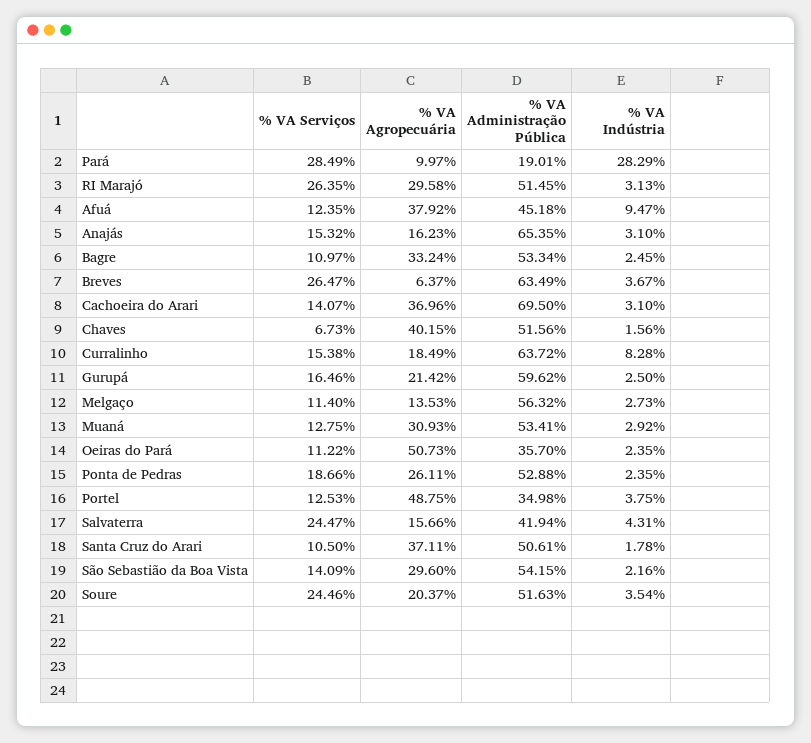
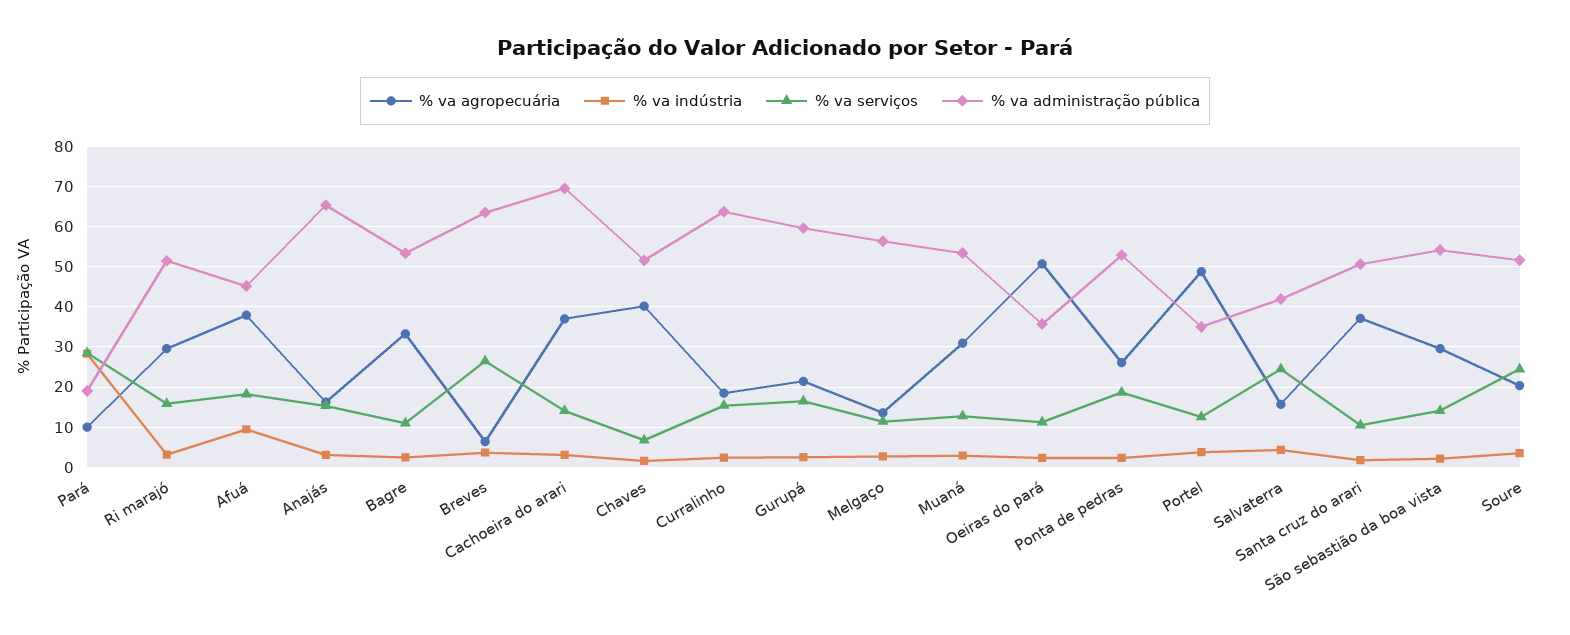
  {
    "% VA Serviços": {
      "Pará": 28.49,
-     "RI Marajó": 26.35,
+     "RI Marajó": 16,
-     "Afuá": 12.35,
+     "Afuá": 18,
      "Anajás": 15.32,
      "Bagre": 10.97,
      "Breves": 26.47,
      "Cachoeira do Arari": 14.07,
      "Chaves": 6.73,
      "Curralinho": 15.38,
      "Gurupá": 16.46,
      "Melgaço": 11.4,
      "Muaná": 12.75,
      "Oeiras do Pará": 11.22,
      "Ponta de Pedras": 18.66,
      "Portel": 12.53,
      "Salvaterra": 24.47,
      "Santa Cruz do Arari": 10.5,
      "São Sebastião da Boa Vista": 14.09,
      "Soure": 24.46
    },
    "% VA Agropecuária": {
      "Pará": 9.97,
      "RI Marajó": 29.58,
      "Afuá": 37.92,
      "Anajás": 16.23,
      "Bagre": 33.24,
      "Breves": 6.37,
      "Cachoeira do Arari": 36.96,
      "Chaves": 40.15,
      "Curralinho": 18.49,
      "Gurupá": 21.42,
      "Melgaço": 13.53,
      "Muaná": 30.93,
      "Oeiras do Pará": 50.73,
      "Ponta de Pedras": 26.11,
      "Portel": 48.75,
      "Salvaterra": 15.66,
      "Santa Cruz do Arari": 37.11,
      "São Sebastião da Boa Vista": 29.6,
      "Soure": 20.37
    },
    "% VA Administração Pública": {
      "Pará": 19.01,
      "RI Marajó": 51.45,
      "Afuá": 45.18,
      "Anajás": 65.35,
      "Bagre": 53.34,
      "Breves": 63.49,
      "Cachoeira do Arari": 69.5,
      "Chaves": 51.56,
      "Curralinho": 63.72,
      "Gurupá": 59.62,
      "Melgaço": 56.32,
      "Muaná": 53.41,
      "Oeiras do Pará": 35.7,
      "Ponta de Pedras": 52.88,
      "Portel": 34.98,
      "Salvaterra": 41.94,
      "Santa Cruz do Arari": 50.61,
      "São Sebastião da Boa Vista": 54.15,
      "Soure": 51.63
    },
    "% VA Indústria": {
      "Pará": 28.29,
      "RI Marajó": 3.13,
      "Afuá": 9.47,
      "Anajás": 3.1,
      "Bagre": 2.45,
      "Breves": 3.67,
      "Cachoeira do Arari": 3.1,
      "Chaves": 1.56,
-     "Curralinho": 8.28,
+     "Curralinho": 2,
      "Gurupá": 2.5,
      "Melgaço": 2.73,
      "Muaná": 2.92,
      "Oeiras do Pará": 2.35,
      "Ponta de Pedras": 2.35,
      "Portel": 3.75,
      "Salvaterra": 4.31,
      "Santa Cruz do Arari": 1.78,
      "São Sebastião da Boa Vista": 2.16,
      "Soure": 3.54
    }
  }

